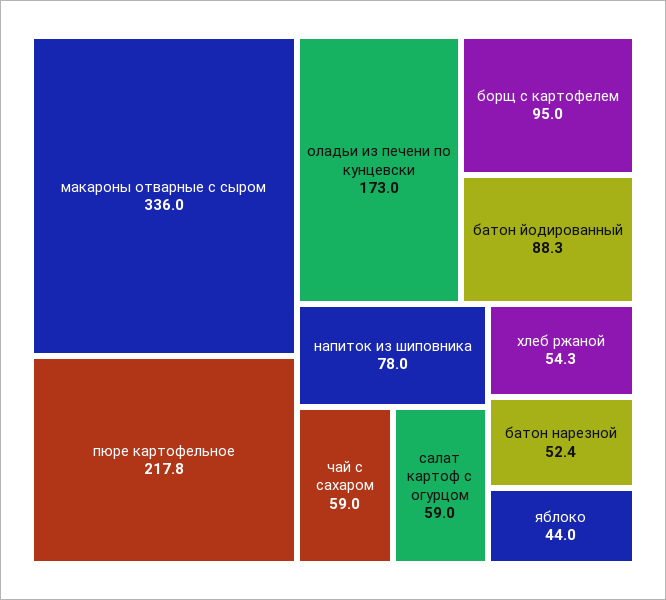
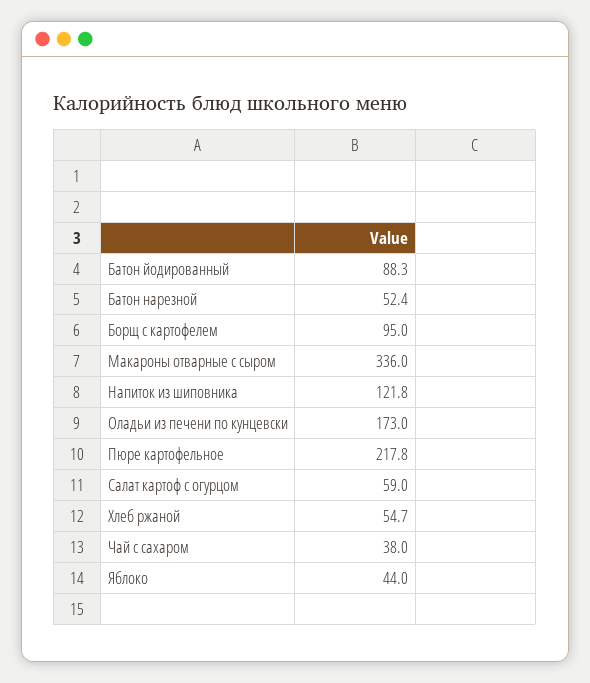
  {
    "макароны отварные с сыром": 336,
    "пюре картофельное": 217.8,
    "оладьи из печени по кунцевски": 173,
    "борщ с картофелем": 95,
    "батон йодированный": 88.3,
-   "напиток из шиповника": 78,
+   "напиток из шиповника": 121.8,
-   "чай с сахаром": 59,
+   "чай с сахаром": 38,
    "салат картоф с огурцом": 59,
-   "хлеб ржаной": 54.3,
+   "хлеб ржаной": 54.7,
    "батон нарезной": 52.4,
    "яблоко": 44
  }

